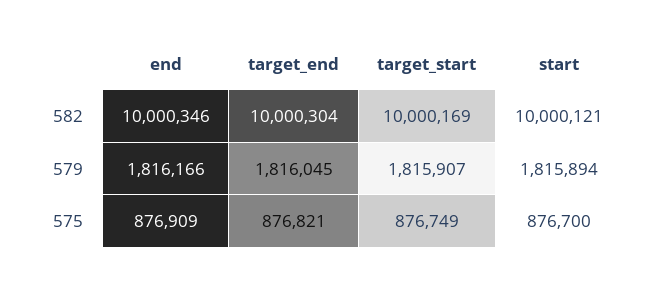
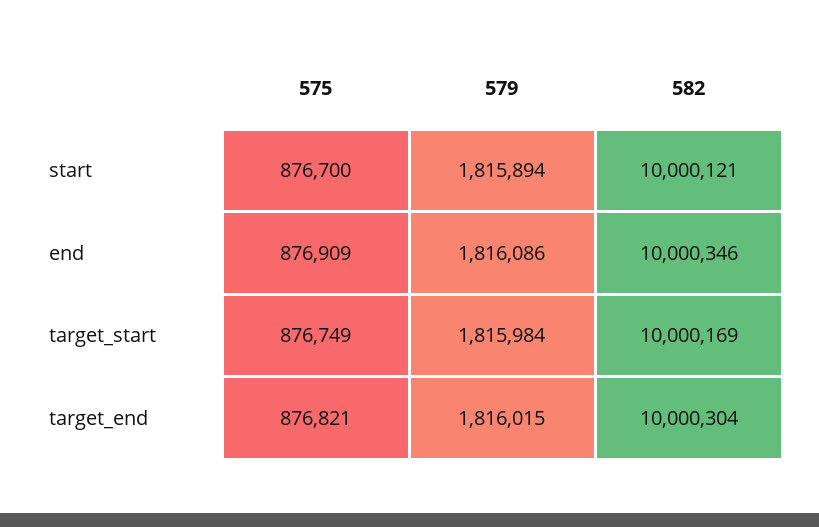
  {
    "end": {
      "582": 10000346,
-     "579": 1816166,
+     "579": 1816086,
      "575": 876909
    },
    "target_end": {
      "582": 10000304,
-     "579": 1816045,
+     "579": 1816015,
      "575": 876821
    },
    "target_start": {
      "582": 10000169,
-     "579": 1815907,
+     "579": 1815984,
      "575": 876749
    },
    "start": {
      "582": 10000121,
      "579": 1815894,
      "575": 876700
    }
  }

